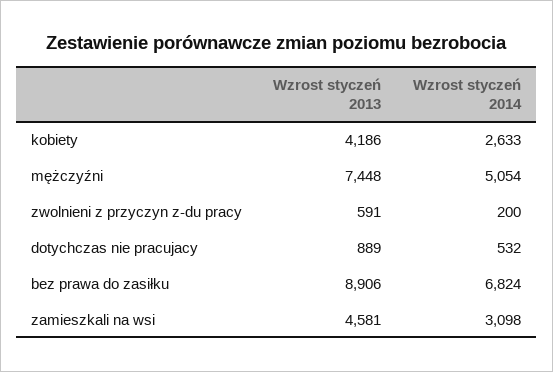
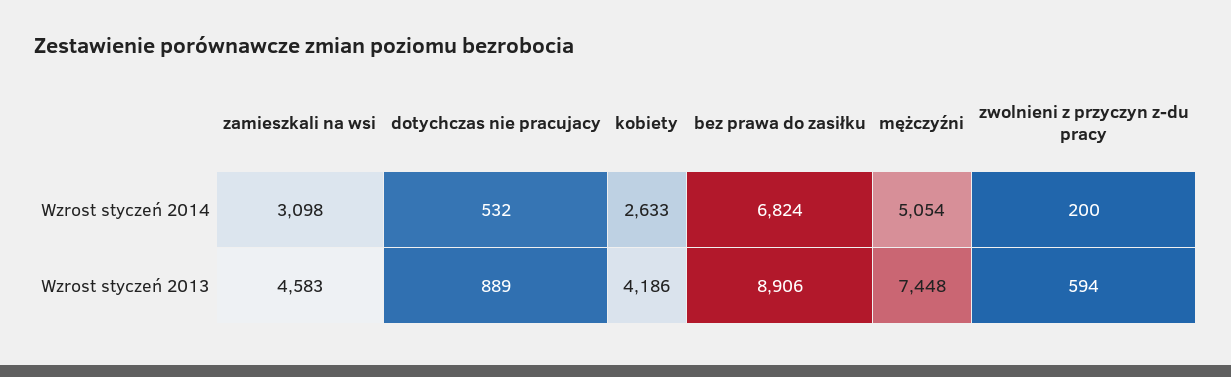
  {
    "Wzrost styczeń 2013": {
      "kobiety": 4186,
      "mężczyźni": 7448,
-     "zwolnieni z przyczyn z-du pracy": 591,
+     "zwolnieni z przyczyn z-du pracy": 594,
      "dotychczas nie pracujacy": 889,
      "bez prawa do zasiłku": 8906,
-     "zamieszkali na wsi": 4581
+     "zamieszkali na wsi": 4583
    },
    "Wzrost styczeń 2014": {
      "kobiety": 2633,
      "mężczyźni": 5054,
      "zwolnieni z przyczyn z-du pracy": 200,
      "dotychczas nie pracujacy": 532,
      "bez prawa do zasiłku": 6824,
      "zamieszkali na wsi": 3098
    }
  }

